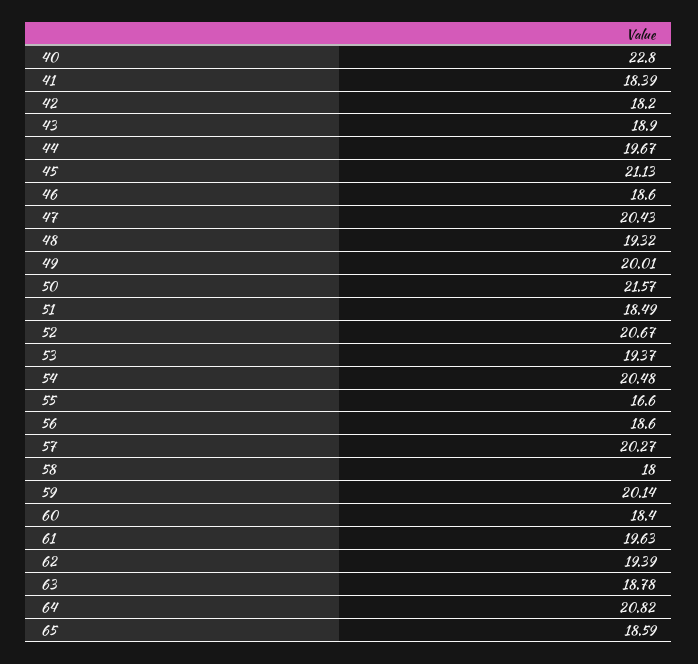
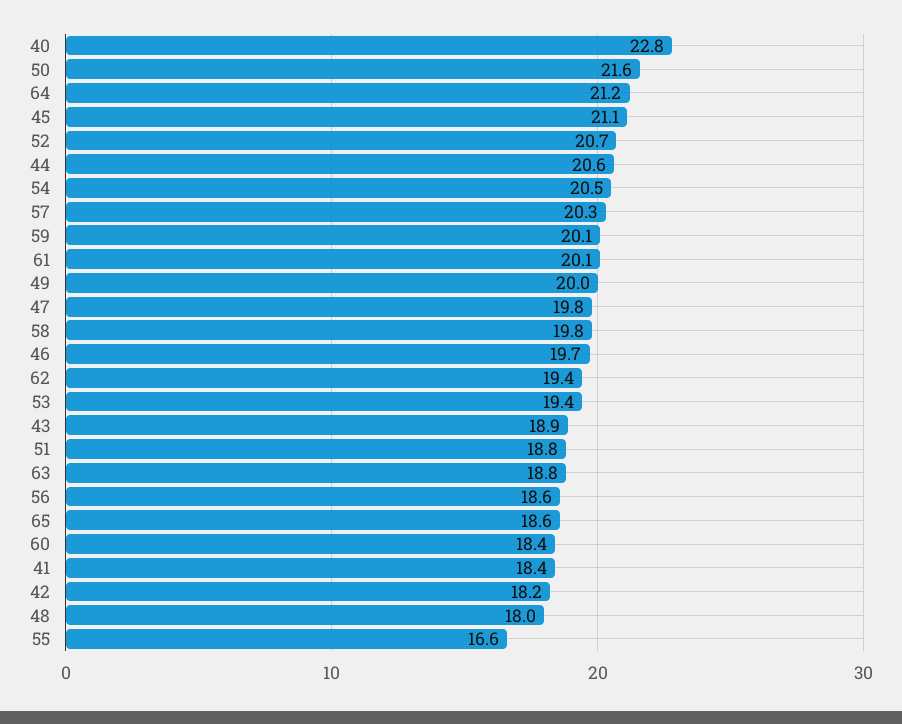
  {
    "40": 22.8,
    "41": 18.39,
    "42": 18.2,
    "43": 18.9,
-   "44": 19.67,
+   "44": 20.6,
    "45": 21.13,
-   "46": 18.6,
+   "46": 19.7,
-   "47": 20.43,
+   "47": 19.8,
-   "48": 19.32,
+   "48": 18,
    "49": 20.01,
    "50": 21.57,
-   "51": 18.49,
+   "51": 18.8,
    "52": 20.67,
    "53": 19.37,
    "54": 20.48,
    "55": 16.6,
    "56": 18.6,
    "57": 20.27,
-   "58": 18,
+   "58": 19.8,
    "59": 20.14,
    "60": 18.4,
-   "61": 19.63,
+   "61": 20.1,
    "62": 19.39,
    "63": 18.78,
-   "64": 20.82,
+   "64": 21.2,
    "65": 18.59
  }

